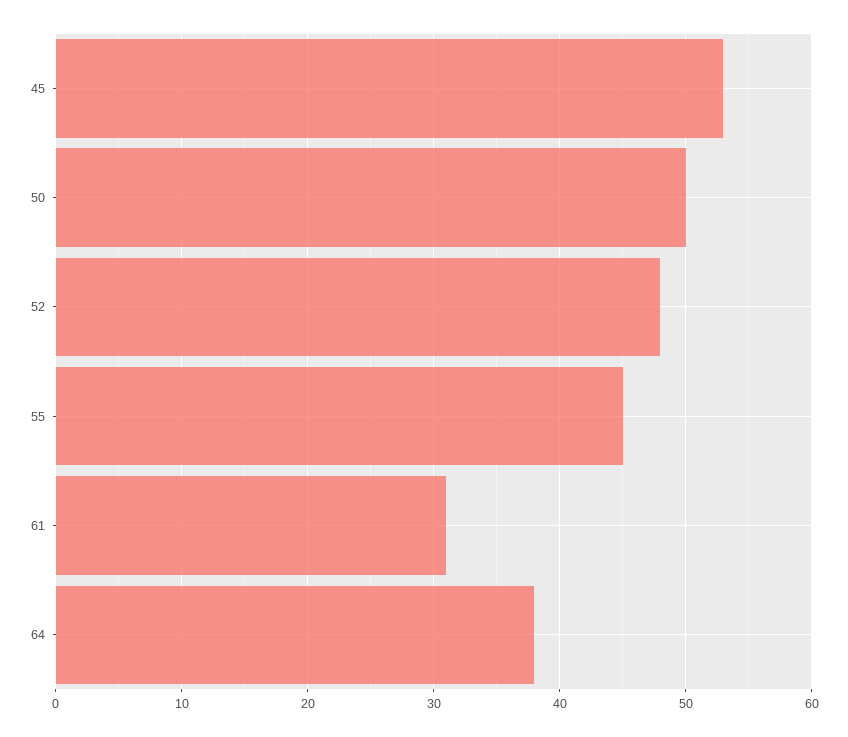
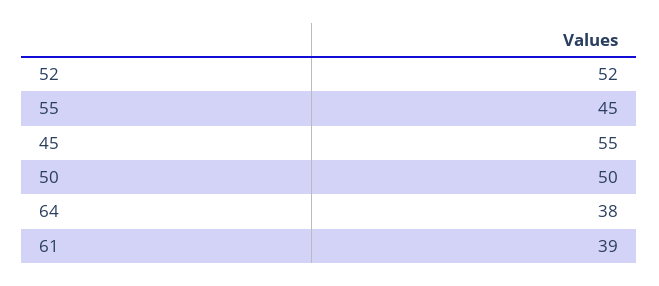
  {
-   "45": 53,
+   "45": 55,
    "50": 50,
-   "52": 48,
+   "52": 52,
    "55": 45,
-   "61": 31,
+   "61": 39,
    "64": 38
  }

